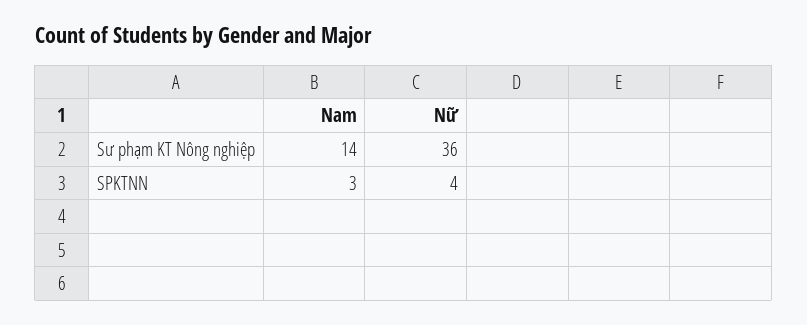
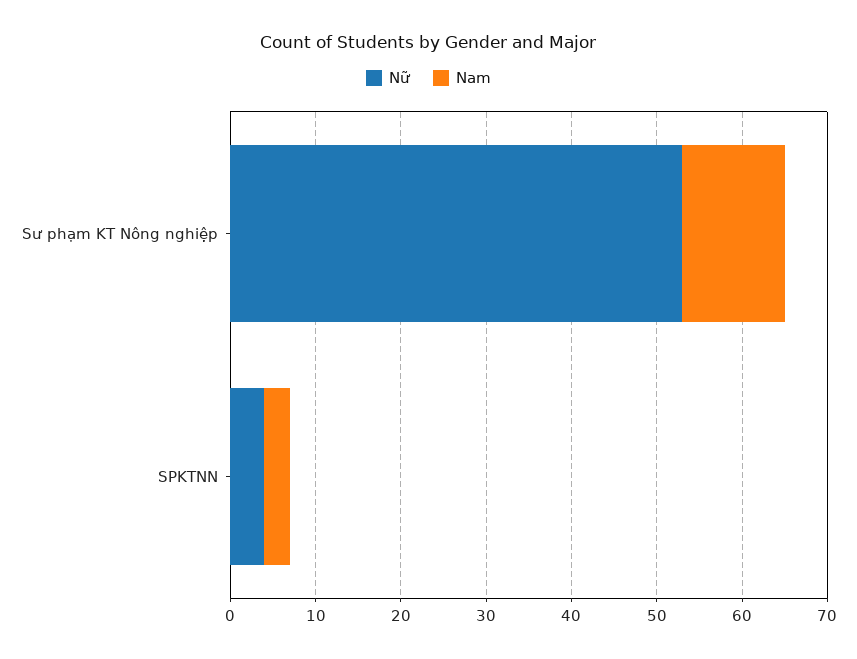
  {
    "Nam": {
-     "Sư phạm KT Nông nghiệp": 14,
+     "Sư phạm KT Nông nghiệp": 12,
      "SPKTNN": 3
    },
    "Nữ": {
-     "Sư phạm KT Nông nghiệp": 36,
+     "Sư phạm KT Nông nghiệp": 53,
      "SPKTNN": 4
    }
  }

